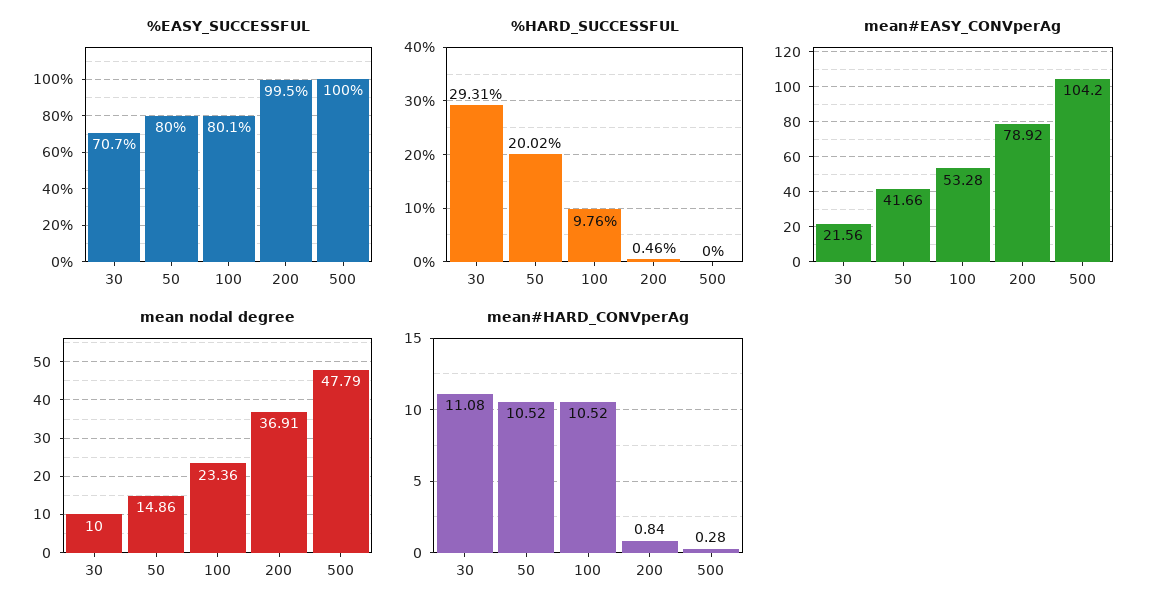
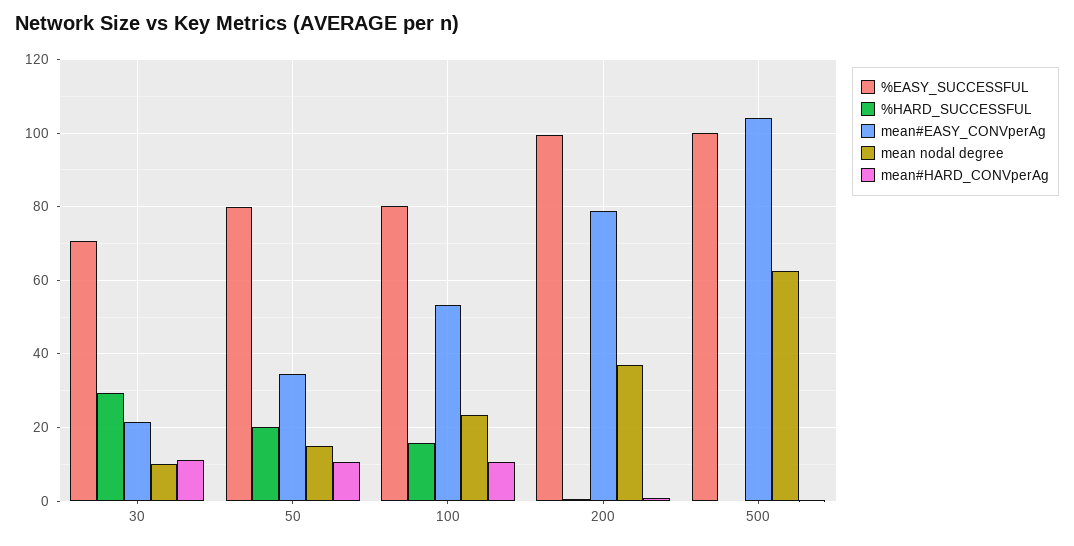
  {
    "%EASY_SUCCESSFUL": {
      "30": 70.7,
      "50": 80,
      "100": 80.1,
      "200": 99.5,
      "500": 100
    },
    "%HARD_SUCCESSFUL": {
      "30": 29.31,
      "50": 20.02,
-     "100": 9.76,
+     "100": 16,
      "200": 0.46,
      "500": 0
    },
    "mean#EASY_CONVperAg": {
      "30": 21.56,
-     "50": 41.66,
+     "50": 34,
      "100": 53.28,
      "200": 78.92,
      "500": 104.2
    },
    "mean nodal degree": {
      "30": 10,
      "50": 14.86,
      "100": 23.36,
      "200": 36.91,
-     "500": 47.79
+     "500": 62
    },
    "mean#HARD_CONVperAg": {
      "30": 11.08,
      "50": 10.52,
      "100": 10.52,
      "200": 0.84,
      "500": 0.28
    }
  }

